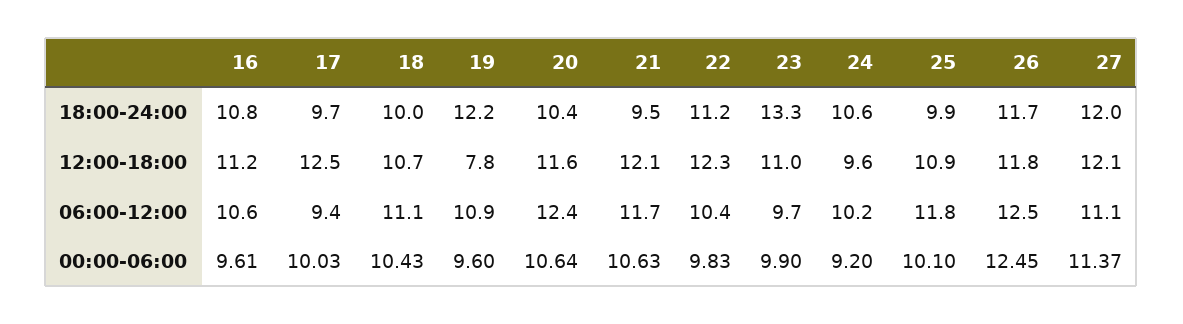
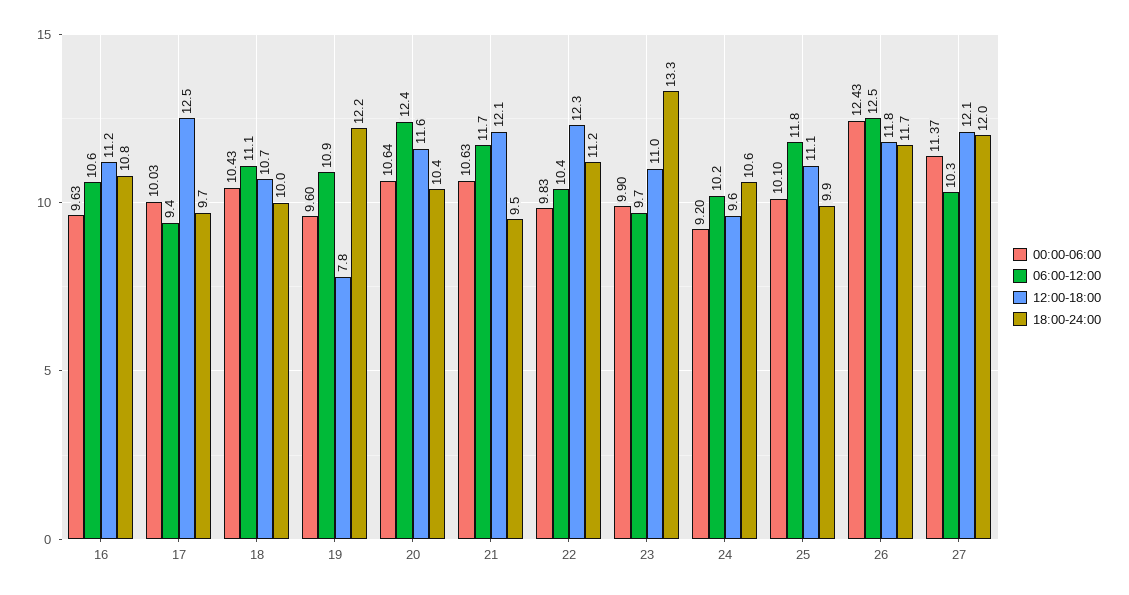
  {
    "18:00-24:00": {
      "16": 10.8,
      "17": 9.7,
      "18": 10,
      "19": 12.2,
      "20": 10.4,
      "21": 9.5,
      "22": 11.2,
      "23": 13.3,
      "24": 10.6,
      "25": 9.9,
      "26": 11.7,
      "27": 12
    },
    "12:00-18:00": {
      "16": 11.2,
      "17": 12.5,
      "18": 10.7,
      "19": 7.8,
      "20": 11.6,
      "21": 12.1,
      "22": 12.3,
      "23": 11,
      "24": 9.6,
-     "25": 10.9,
+     "25": 11.1,
      "26": 11.8,
      "27": 12.1
    },
    "06:00-12:00": {
      "16": 10.6,
      "17": 9.4,
      "18": 11.1,
      "19": 10.9,
      "20": 12.4,
      "21": 11.7,
      "22": 10.4,
      "23": 9.7,
      "24": 10.2,
      "25": 11.8,
      "26": 12.5,
-     "27": 11.1
+     "27": 10.3
    },
    "00:00-06:00": {
-     "16": 9.61,
+     "16": 9.63,
      "17": 10.03,
      "18": 10.43,
      "19": 9.6,
      "20": 10.64,
      "21": 10.63,
      "22": 9.83,
      "23": 9.9,
      "24": 9.2,
      "25": 10.1,
-     "26": 12.45,
+     "26": 12.43,
      "27": 11.37
    }
  }

